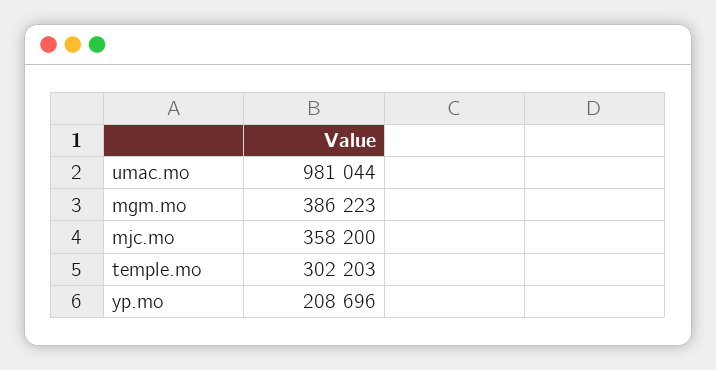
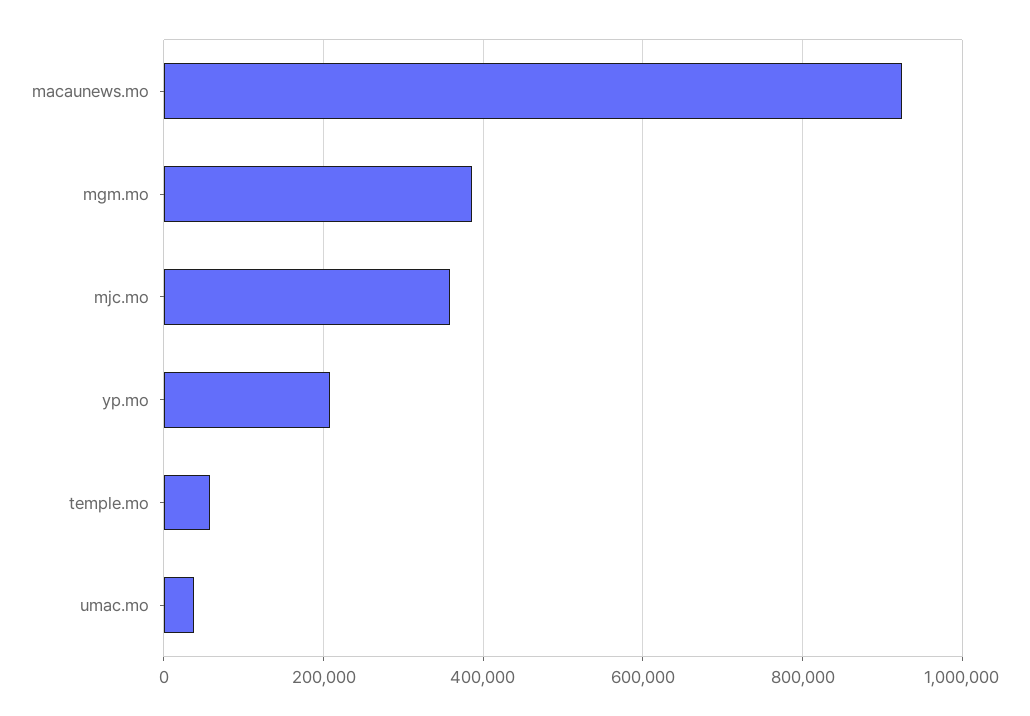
  {
-   "umac.mo": 981044,
+   "umac.mo": 40000,
    "mgm.mo": 386223,
    "mjc.mo": 358200,
-   "temple.mo": 302203,
+   "temple.mo": 60000,
-   "yp.mo": 208696
+   "yp.mo": 208696,
+   "macaunews.mo": 920000
  }

